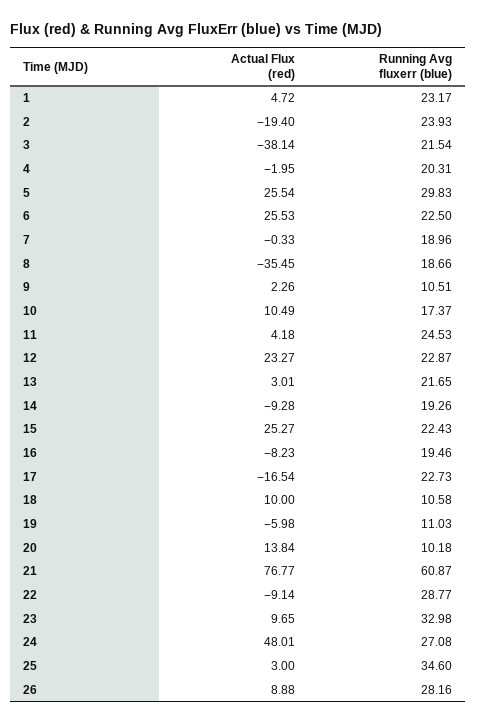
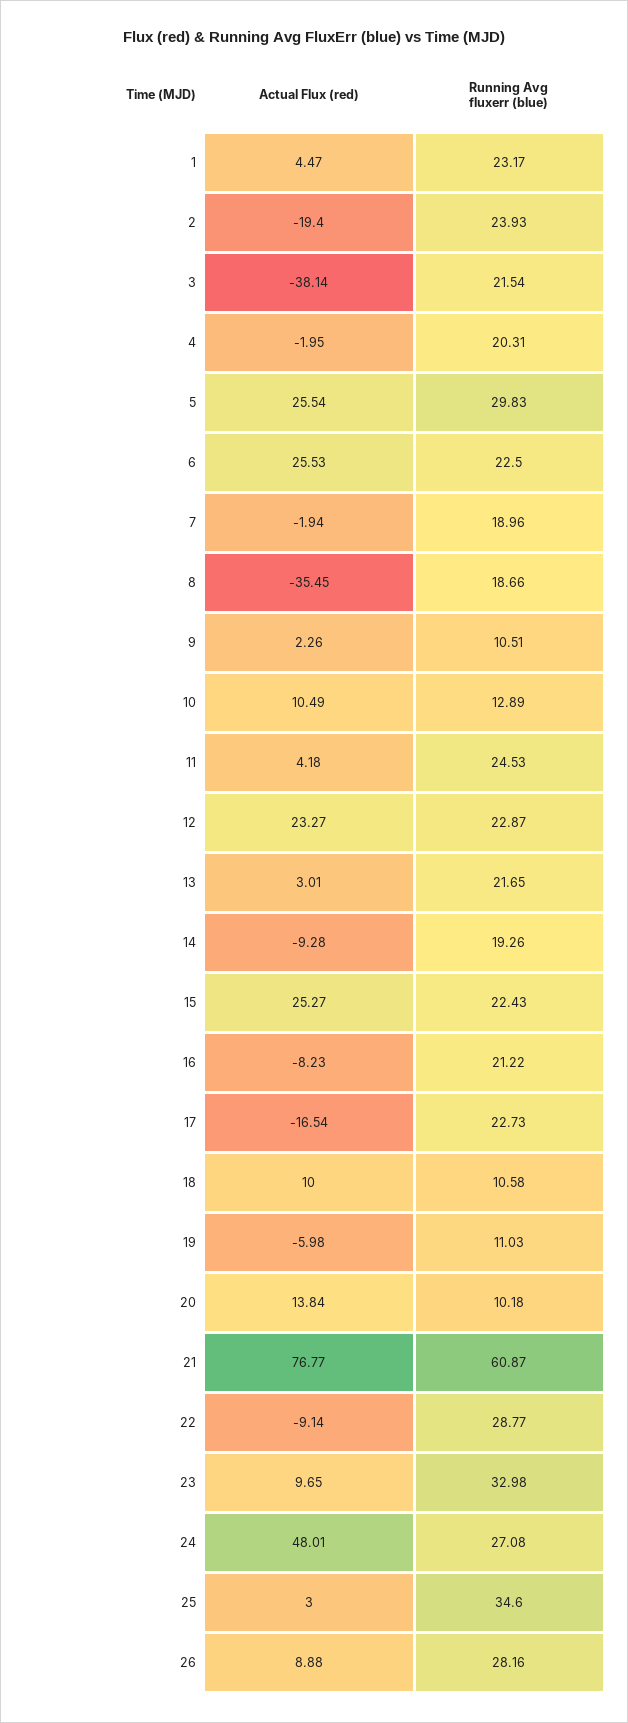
  {
    "Actual Flux (red)": {
-     "1": 4.72,
+     "1": 4.47,
      "2": -19.4,
      "3": -38.14,
      "4": -1.95,
      "5": 25.54,
      "6": 25.53,
-     "7": -0.33,
+     "7": -1.94,
      "8": -35.45,
      "9": 2.26,
      "10": 10.49,
      "11": 4.18,
      "12": 23.27,
      "13": 3.01,
      "14": -9.28,
      "15": 25.27,
      "16": -8.23,
      "17": -16.54,
      "18": 10,
      "19": -5.98,
      "20": 13.84,
      "21": 76.77,
      "22": -9.14,
      "23": 9.65,
      "24": 48.01,
      "25": 3,
      "26": 8.88
    },
    "Running Avg fluxerr (blue)": {
      "1": 23.17,
      "2": 23.93,
      "3": 21.54,
      "4": 20.31,
      "5": 29.83,
      "6": 22.5,
      "7": 18.96,
      "8": 18.66,
      "9": 10.51,
-     "10": 17.37,
+     "10": 12.89,
      "11": 24.53,
      "12": 22.87,
      "13": 21.65,
      "14": 19.26,
      "15": 22.43,
-     "16": 19.46,
+     "16": 21.22,
      "17": 22.73,
      "18": 10.58,
      "19": 11.03,
      "20": 10.18,
      "21": 60.87,
      "22": 28.77,
      "23": 32.98,
      "24": 27.08,
      "25": 34.6,
      "26": 28.16
    }
  }

